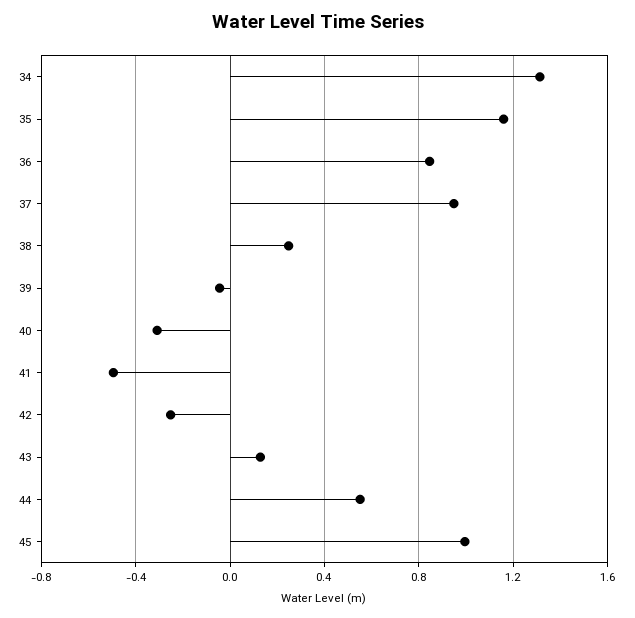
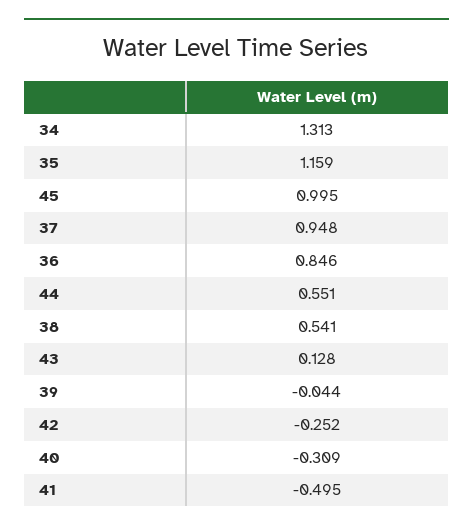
  {
    "34": 1.313,
    "35": 1.159,
    "36": 0.846,
    "37": 0.948,
-   "38": 0.25,
+   "38": 0.541,
    "39": -0.044,
    "40": -0.309,
    "41": -0.495,
    "42": -0.252,
    "43": 0.128,
    "44": 0.551,
    "45": 0.995
  }

